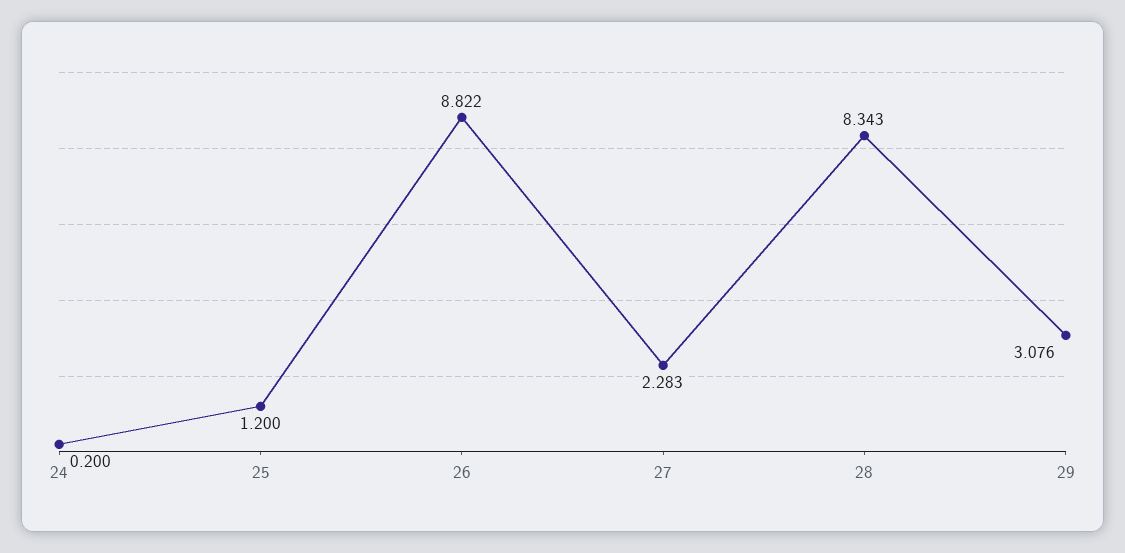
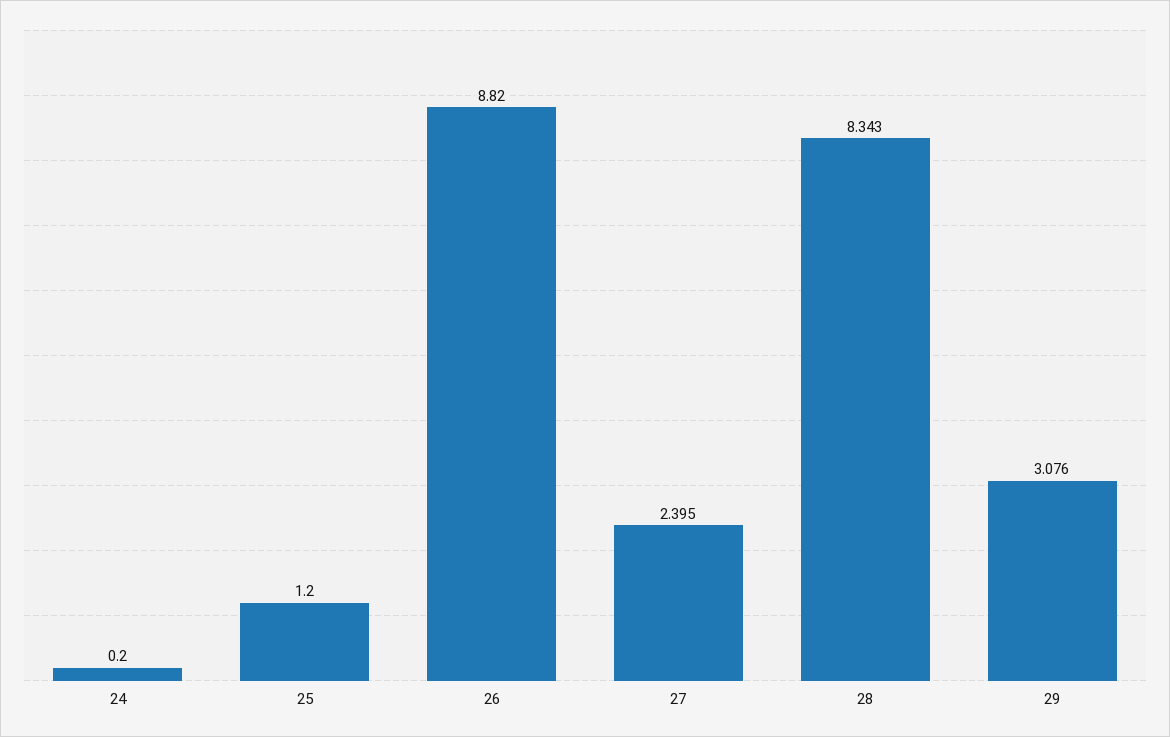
  {
    "24": 0.2,
    "25": 1.2,
-   "26": 8.822,
+   "26": 8.82,
-   "27": 2.283,
+   "27": 2.395,
    "28": 8.343,
    "29": 3.076
  }

